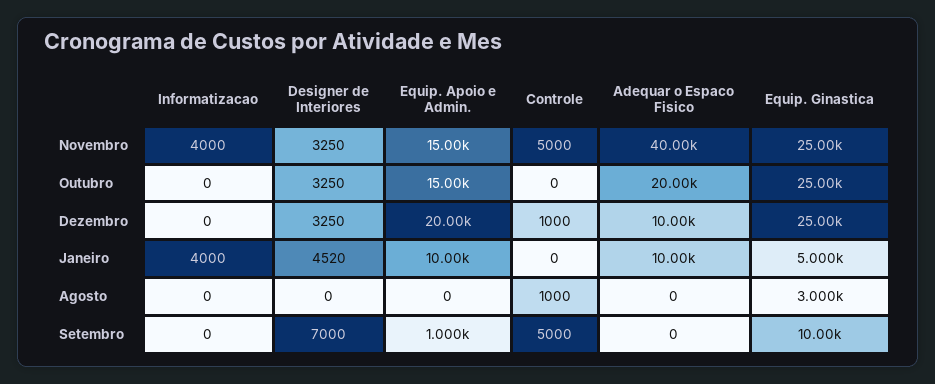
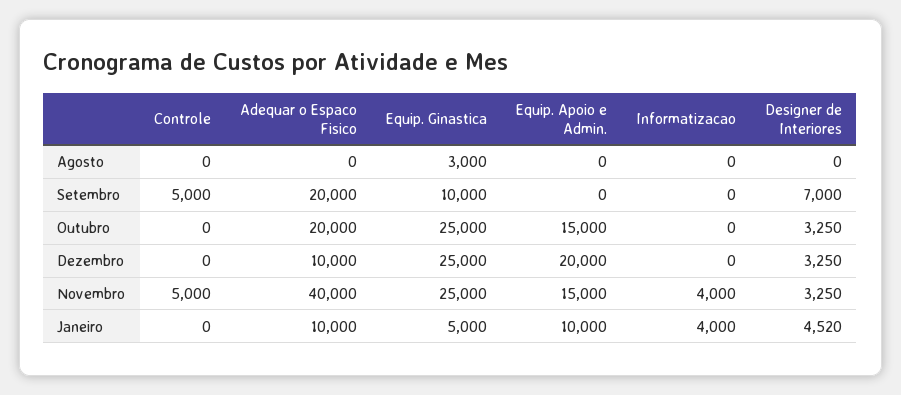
  {
    "Informatizacao": {
      "Novembro": 4000,
      "Outubro": 0,
      "Dezembro": 0,
      "Janeiro": 4000,
      "Agosto": 0,
      "Setembro": 0
    },
    "Designer de Interiores": {
      "Novembro": 3250,
      "Outubro": 3250,
      "Dezembro": 3250,
      "Janeiro": 4520,
      "Agosto": 0,
      "Setembro": 7000
    },
    "Equip. Apoio e Admin.": {
      "Novembro": 15000,
      "Outubro": 15000,
      "Dezembro": 20000,
      "Janeiro": 10000,
      "Agosto": 0,
-     "Setembro": 1000
+     "Setembro": 0
    },
    "Controle": {
      "Novembro": 5000,
      "Outubro": 0,
-     "Dezembro": 1000,
+     "Dezembro": 0,
      "Janeiro": 0,
-     "Agosto": 1000,
+     "Agosto": 0,
      "Setembro": 5000
    },
    "Adequar o Espaco Fisico": {
      "Novembro": 40000,
      "Outubro": 20000,
      "Dezembro": 10000,
      "Janeiro": 10000,
      "Agosto": 0,
-     "Setembro": 0
+     "Setembro": 20000
    },
    "Equip. Ginastica": {
      "Novembro": 25000,
      "Outubro": 25000,
      "Dezembro": 25000,
      "Janeiro": 5000,
      "Agosto": 3000,
      "Setembro": 10000
    }
  }

